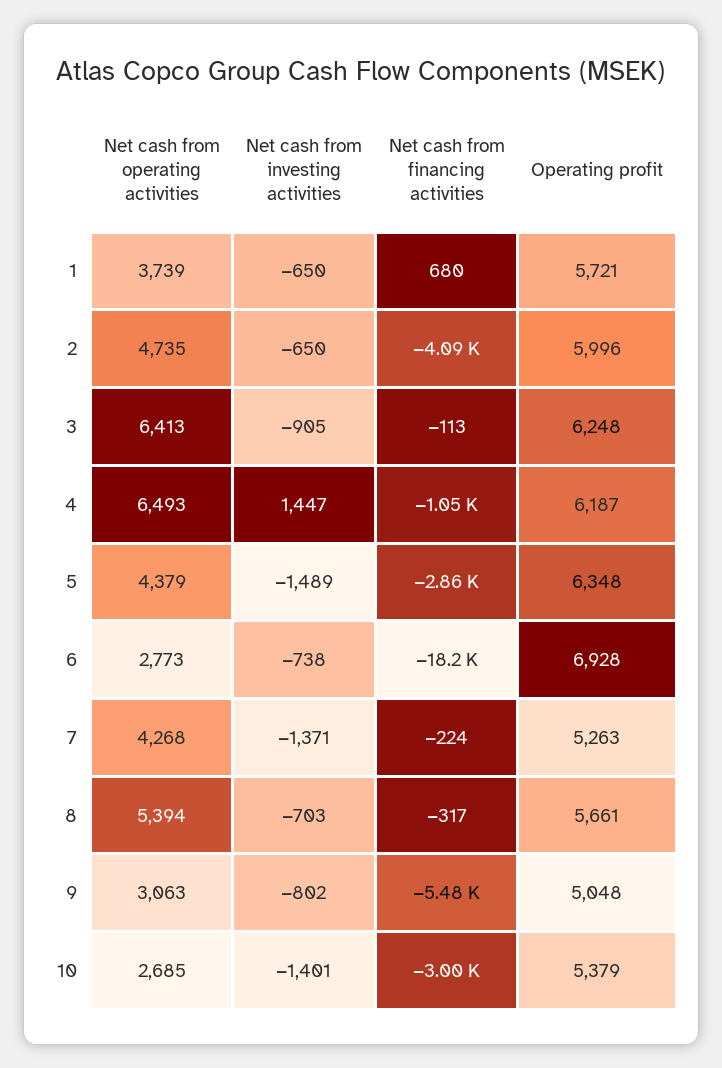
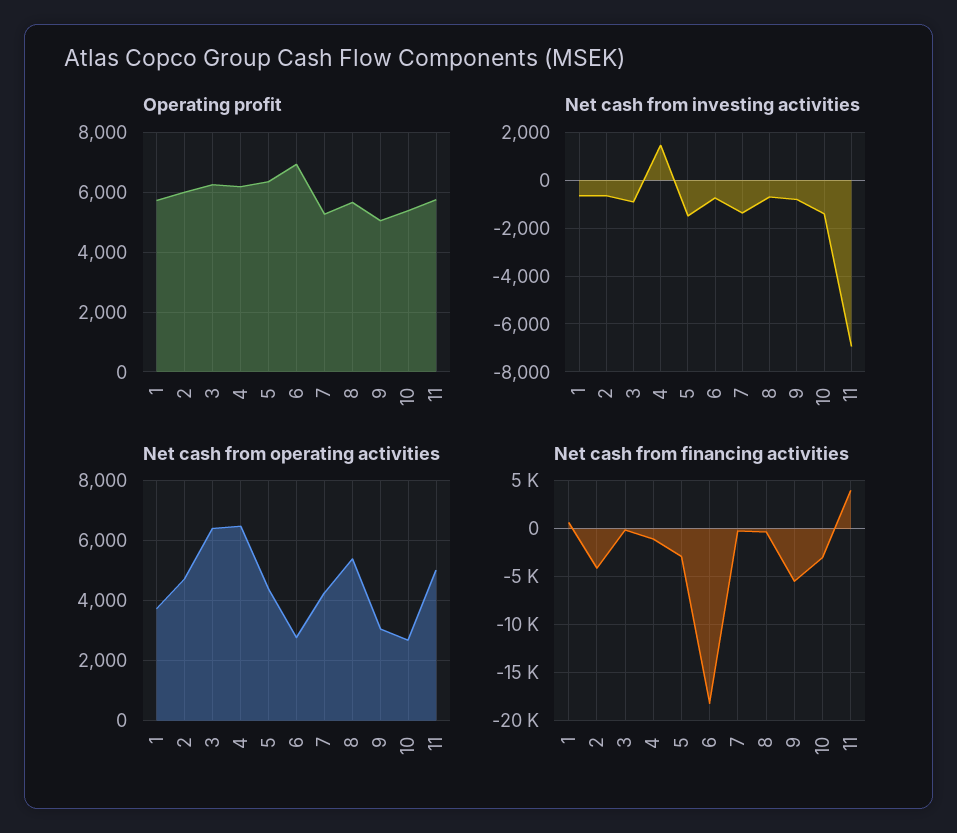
  {
    "Net cash from operating activities": {
      "1": 3739,
      "2": 4735,
      "3": 6413,
      "4": 6493,
      "5": 4379,
      "6": 2773,
      "7": 4268,
      "8": 5394,
      "9": 3063,
-     "10": 2685
+     "10": 2685,
+     "11": 5000
    },
    "Net cash from investing activities": {
      "1": -650,
      "2": -650,
      "3": -905,
      "4": 1447,
      "5": -1489,
      "6": -738,
      "7": -1371,
      "8": -703,
      "9": -802,
-     "10": -1401
+     "10": -1401,
+     "11": -7000
    },
    "Net cash from financing activities": {
      "1": 680,
      "2": -4090,
      "3": -113,
      "4": -1050,
      "5": -2860,
      "6": -18200,
      "7": -224,
      "8": -317,
      "9": -5480,
-     "10": -3000
+     "10": -3000,
+     "11": 4000
    },
    "Operating profit": {
      "1": 5721,
      "2": 5996,
      "3": 6248,
      "4": 6187,
      "5": 6348,
      "6": 6928,
      "7": 5263,
      "8": 5661,
      "9": 5048,
-     "10": 5379
+     "10": 5379,
+     "11": 5750
    }
  }

